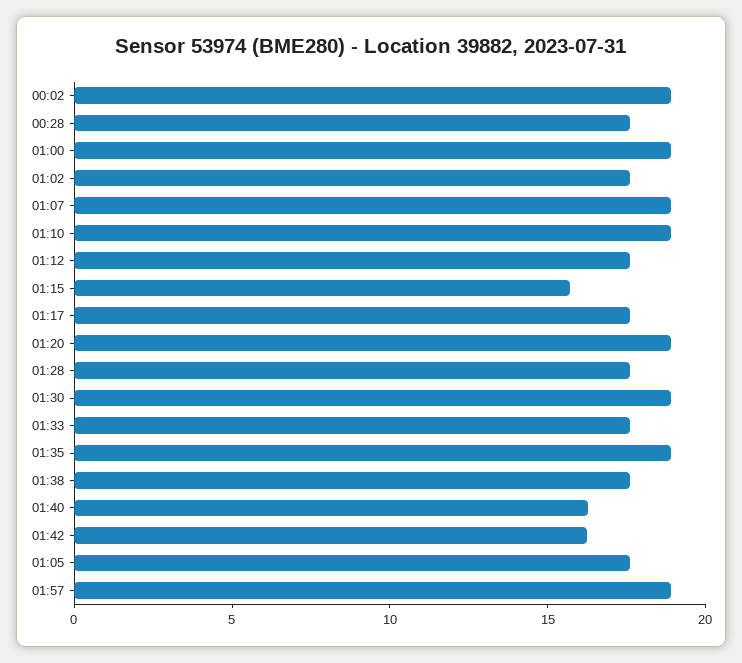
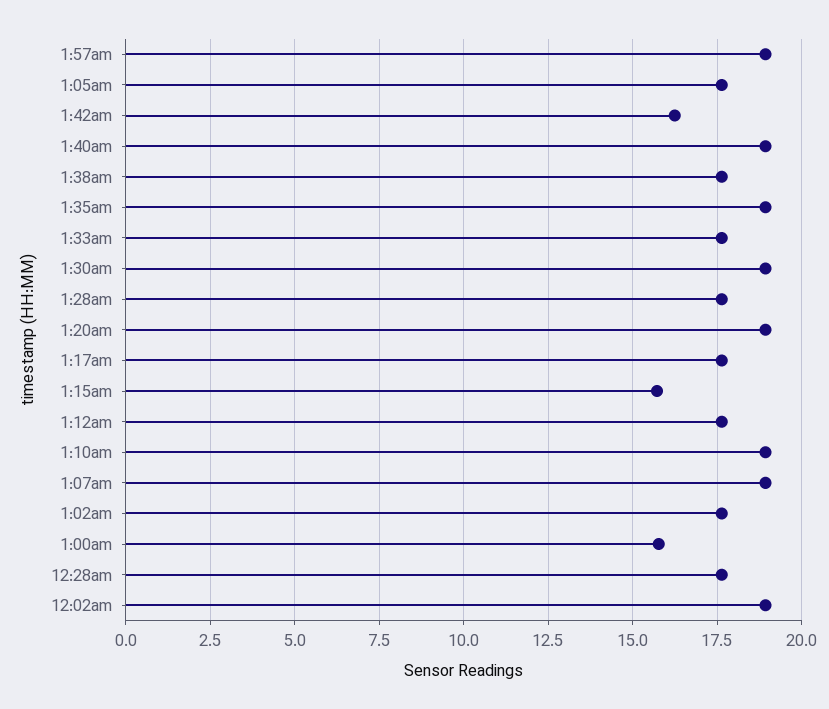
  {
    "00:02": 19,
    "00:28": 17.75,
-   "01:00": 19,
+   "01:00": 15.75,
    "01:02": 17.75,
    "01:07": 19,
    "01:10": 19,
    "01:12": 17.75,
    "01:15": 15.75,
    "01:17": 17.75,
    "01:20": 19,
    "01:28": 17.75,
    "01:30": 19,
    "01:33": 17.75,
    "01:35": 19,
    "01:38": 17.75,
-   "01:40": 16,
+   "01:40": 19,
    "01:42": 16.25,
    "01:05": 17.75,
    "01:57": 19
  }

